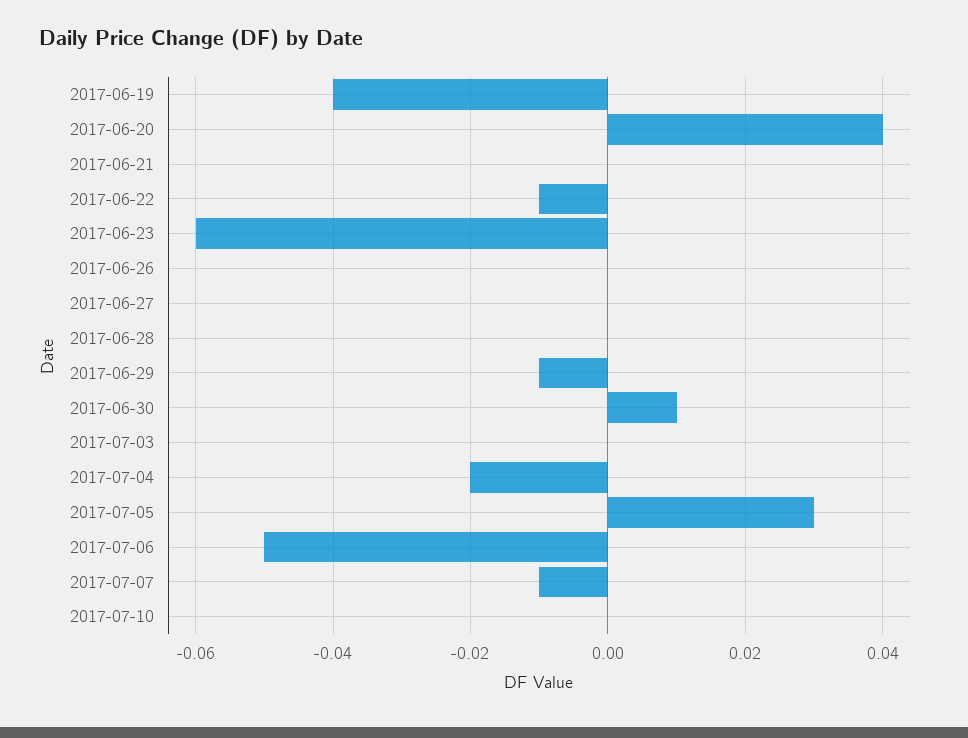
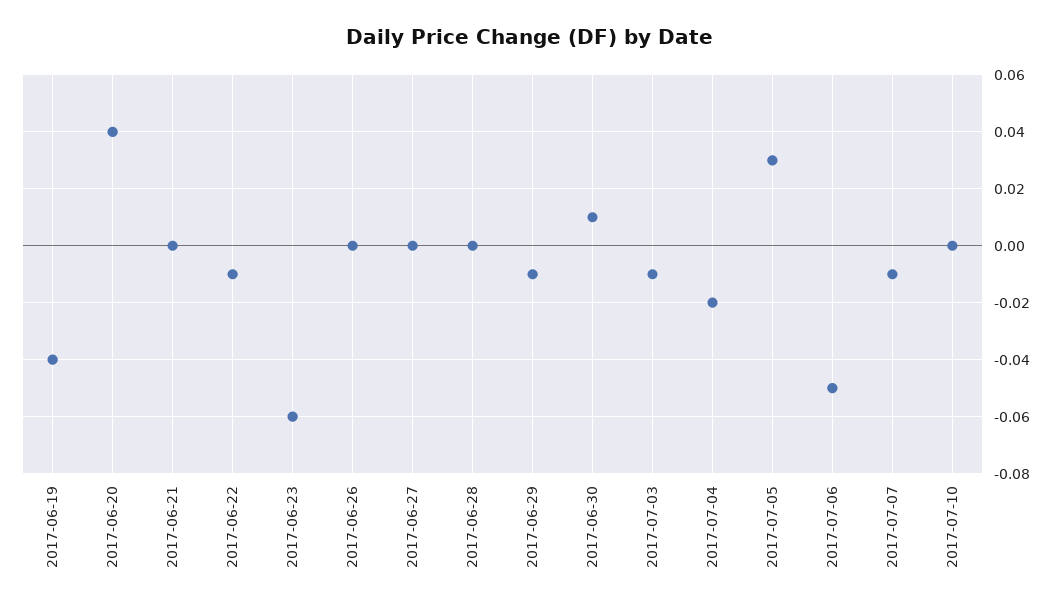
  {
    "2017-06-19": -0.04,
    "2017-06-20": 0.04,
    "2017-06-21": 0,
    "2017-06-22": -0.01,
    "2017-06-23": -0.06,
    "2017-06-26": 0,
    "2017-06-27": 0,
    "2017-06-28": 0,
    "2017-06-29": -0.01,
    "2017-06-30": 0.01,
-   "2017-07-03": 0,
+   "2017-07-03": -0.01,
    "2017-07-04": -0.02,
    "2017-07-05": 0.03,
    "2017-07-06": -0.05,
    "2017-07-07": -0.01,
    "2017-07-10": 0
  }

